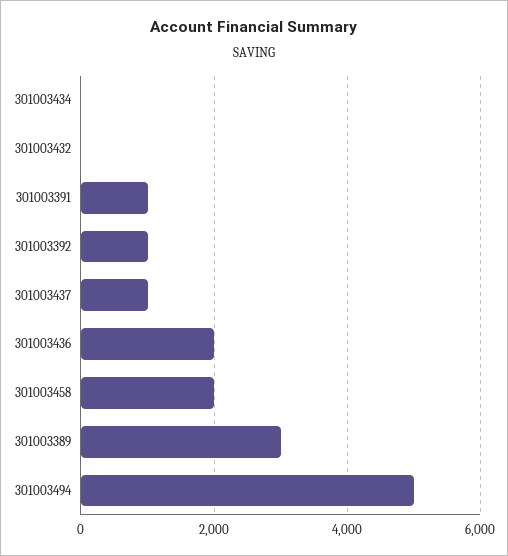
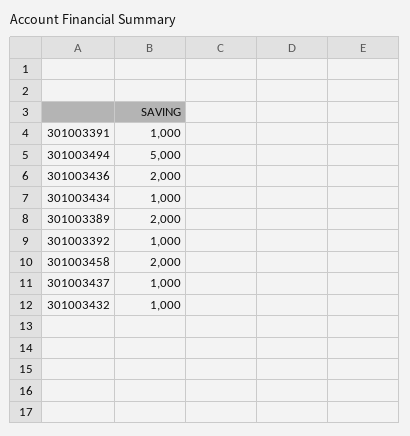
  {
-   "301003434": 0,
+   "301003434": 1000,
-   "301003432": 0,
+   "301003432": 1000,
    "301003391": 1000,
    "301003392": 1000,
    "301003437": 1000,
    "301003436": 2000,
    "301003458": 2000,
-   "301003389": 3000,
+   "301003389": 2000,
    "301003494": 5000
  }

